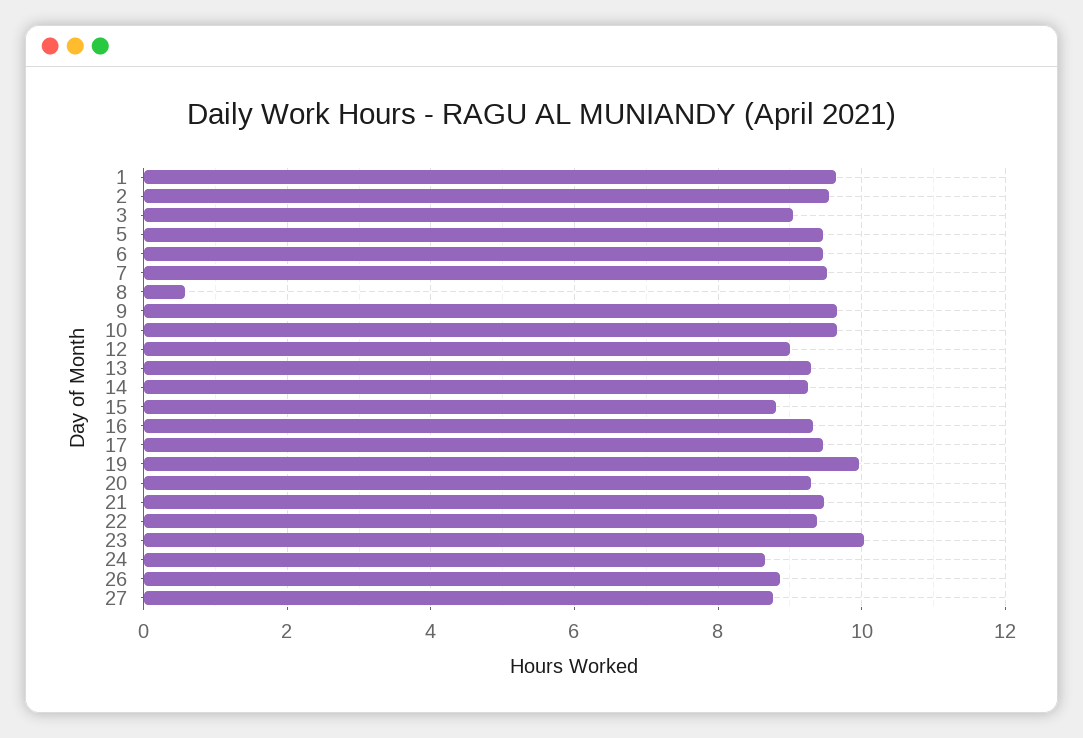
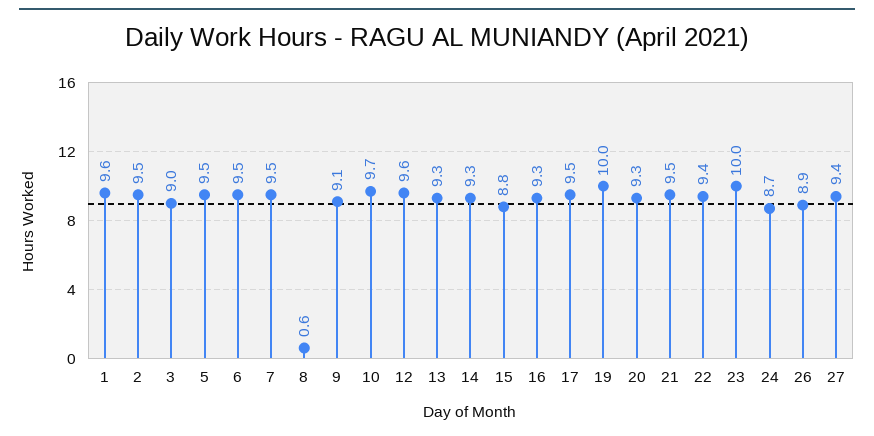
  {
    "1": 9.6,
    "2": 9.5,
    "3": 9,
    "5": 9.5,
    "6": 9.5,
    "7": 9.5,
    "8": 0.6,
-   "9": 9.6,
+   "9": 9.1,
    "10": 9.7,
-   "12": 9,
+   "12": 9.6,
    "13": 9.3,
    "14": 9.3,
    "15": 8.8,
    "16": 9.3,
    "17": 9.5,
    "19": 10,
    "20": 9.3,
    "21": 9.5,
    "22": 9.4,
    "23": 10,
    "24": 8.7,
    "26": 8.9,
-   "27": 8.8
+   "27": 9.4
  }

